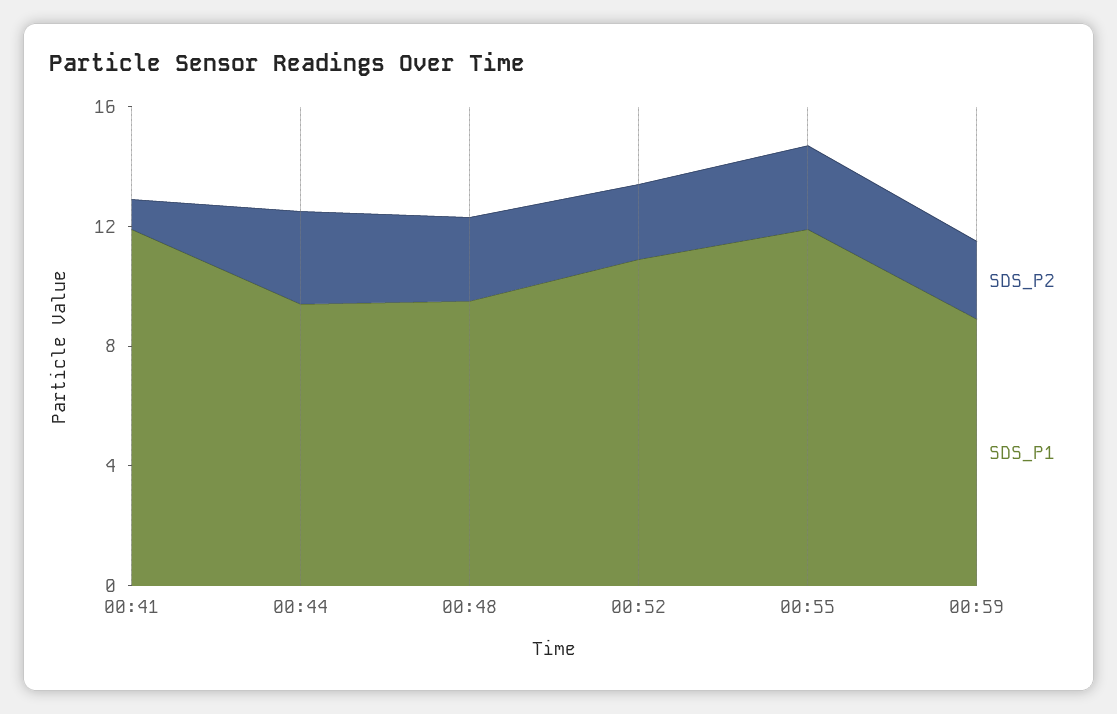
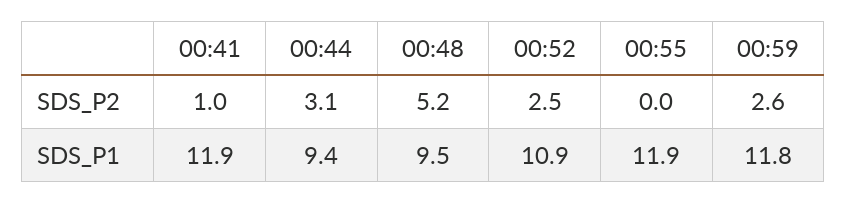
  {
    "SDS_P2": {
      "00:41": 1,
      "00:44": 3.1,
-     "00:48": 3,
+     "00:48": 5.2,
      "00:52": 2.5,
-     "00:55": 3,
+     "00:55": 0,
      "00:59": 2.6
    },
    "SDS_P1": {
      "00:41": 11.9,
      "00:44": 9.4,
      "00:48": 9.5,
      "00:52": 10.9,
      "00:55": 11.9,
-     "00:59": 9
+     "00:59": 11.8
    }
  }

